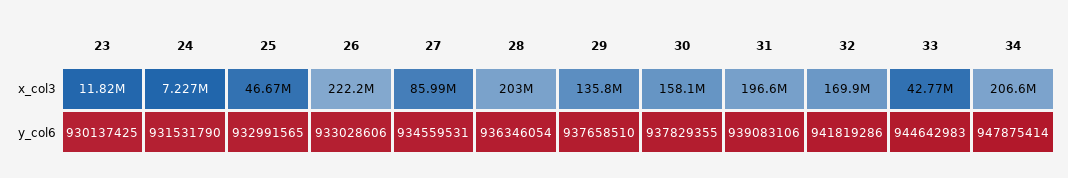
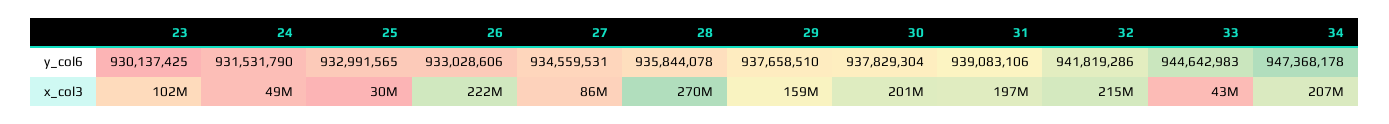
  {
    "23": {
-     "x_col3": 11820000,
+     "x_col3": 102000000,
      "y_col6": 930137425
    },
    "24": {
-     "x_col3": 7227000,
+     "x_col3": 49000000,
      "y_col6": 931531790
    },
    "25": {
-     "x_col3": 46670000,
+     "x_col3": 30000000,
      "y_col6": 932991565
    },
    "26": {
      "x_col3": 222200000,
      "y_col6": 933028606
    },
    "27": {
      "x_col3": 85990000,
      "y_col6": 934559531
    },
    "28": {
-     "x_col3": 203000000,
+     "x_col3": 270000000,
-     "y_col6": 936346054
+     "y_col6": 935844078
    },
    "29": {
-     "x_col3": 135800000,
+     "x_col3": 159000000,
      "y_col6": 937658510
    },
    "30": {
-     "x_col3": 158100000,
+     "x_col3": 201000000,
-     "y_col6": 937829355
+     "y_col6": 937829304
    },
    "31": {
      "x_col3": 196600000,
      "y_col6": 939083106
    },
    "32": {
-     "x_col3": 169900000,
+     "x_col3": 215000000,
      "y_col6": 941819286
    },
    "33": {
      "x_col3": 42770000,
      "y_col6": 944642983
    },
    "34": {
      "x_col3": 206600000,
-     "y_col6": 947875414
+     "y_col6": 947368178
    }
  }

